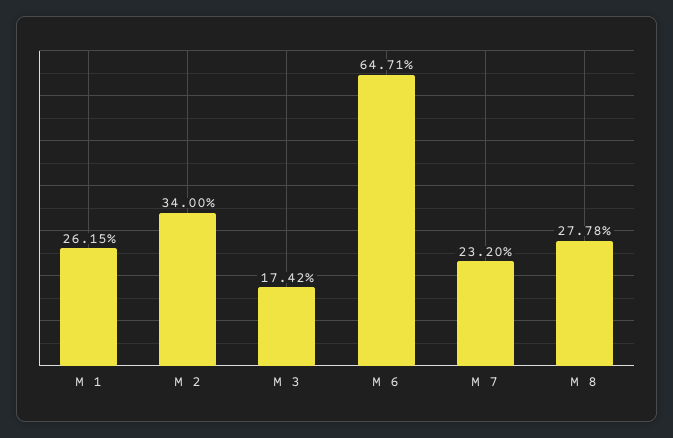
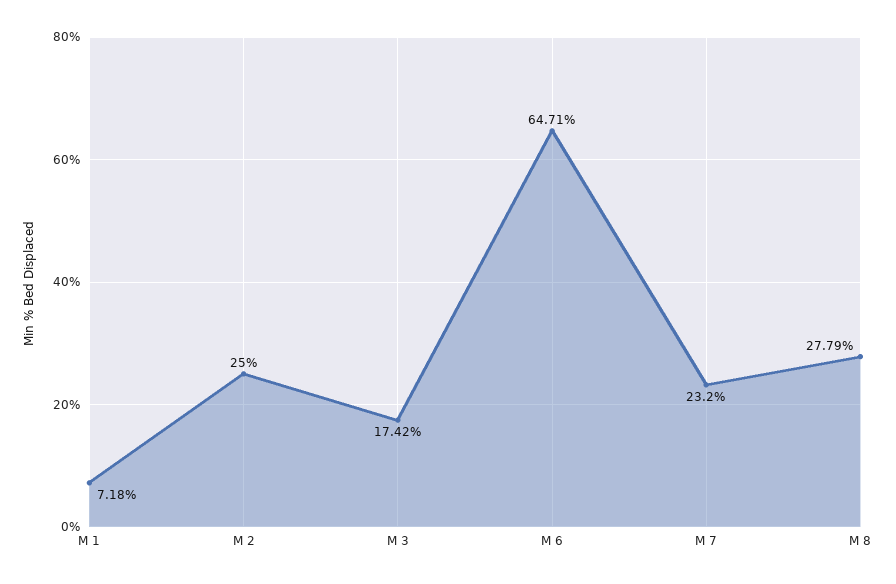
  {
-   "M 1": 26.15,
+   "M 1": 7.18,
-   "M 2": 34,
+   "M 2": 25,
    "M 3": 17.42,
    "M 6": 64.71,
    "M 7": 23.2,
-   "M 8": 27.78
+   "M 8": 27.79
  }

